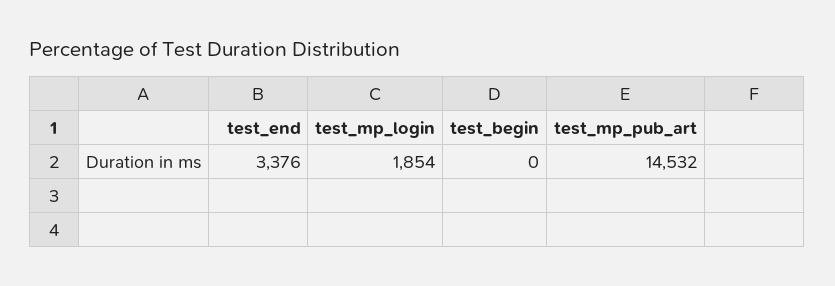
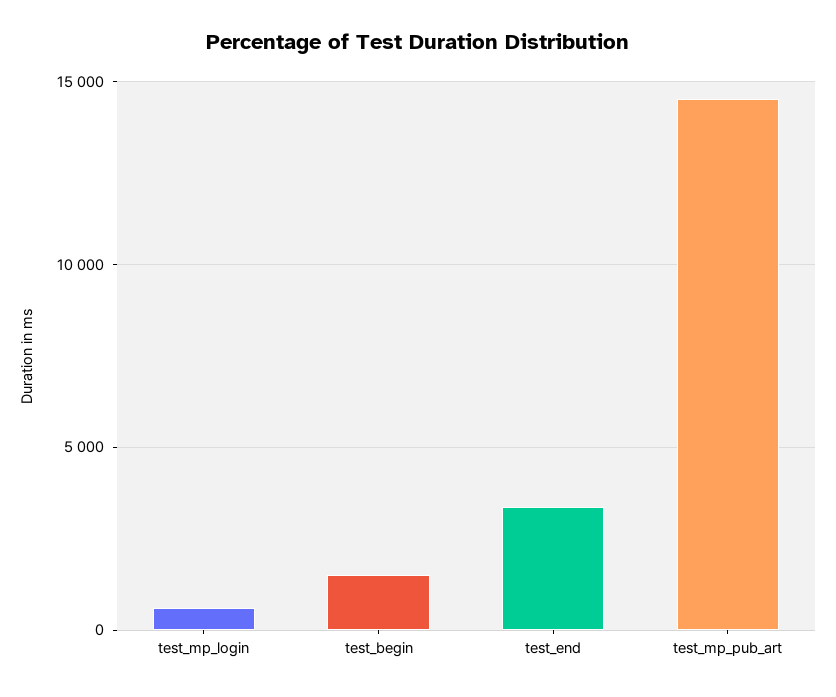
  {
    "test_end": 3376,
-   "test_mp_login": 1854,
+   "test_mp_login": 500,
-   "test_begin": 0,
+   "test_begin": 1500,
    "test_mp_pub_art": 14532
  }

